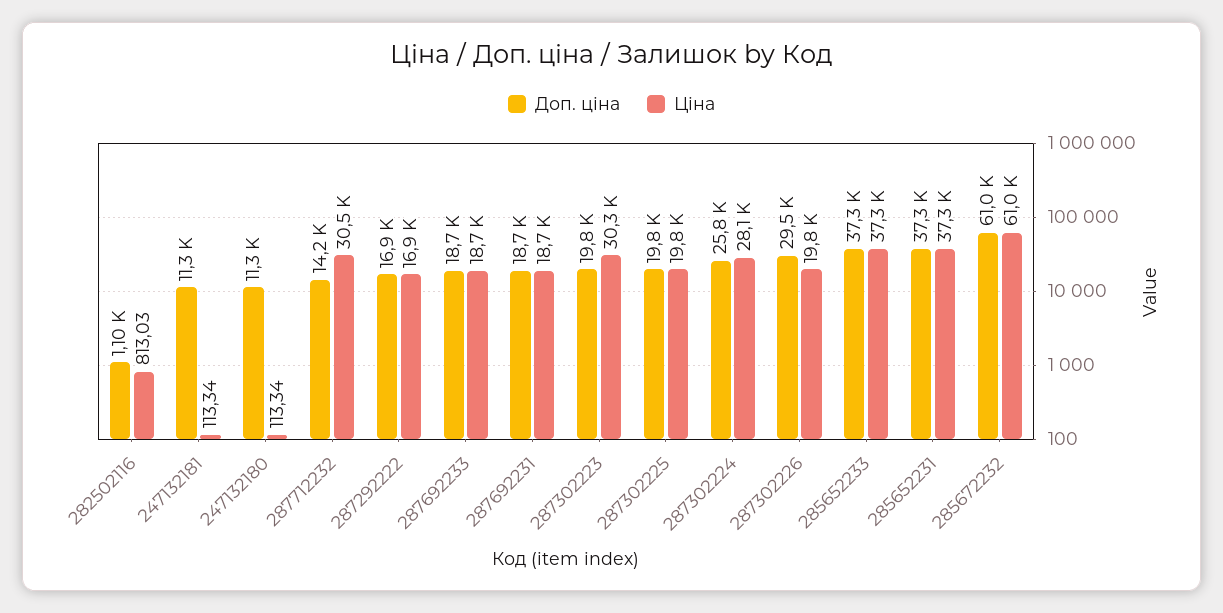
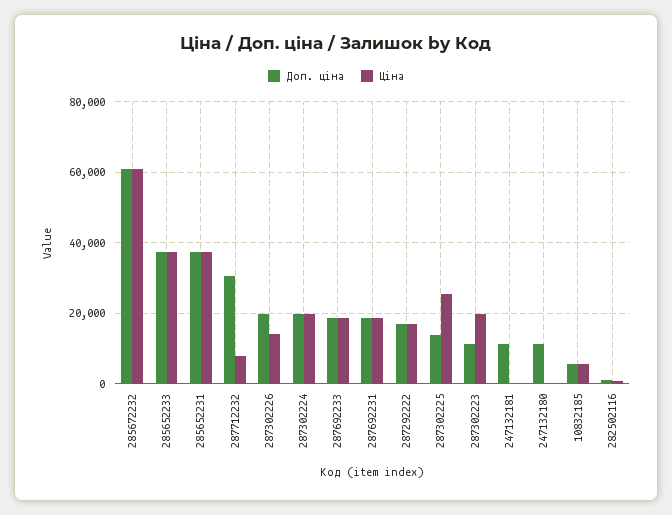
  {
    "Доп. ціна": {
      "282502116": 1100,
      "247132181": 11300,
      "247132180": 11300,
-     "287712232": 14200,
+     "287712232": 30000,
      "287292222": 16900,
      "287692233": 18700,
      "287692231": 18700,
-     "287302223": 19800,
+     "287302223": 12000,
-     "287302225": 19800,
+     "287302225": 14000,
-     "287302224": 25800,
+     "287302224": 20000,
-     "287302226": 29500,
+     "287302226": 20000,
      "285652233": 37300,
      "285652231": 37300,
-     "285672232": 61000
+     "285672232": 61000,
+     "10832185": 6000
    },
    "Ціна": {
      "282502116": 813.03,
      "247132181": 113.34,
      "247132180": 113.34,
-     "287712232": 30500,
+     "287712232": 8000,
      "287292222": 16900,
      "287692233": 18700,
      "287692231": 18700,
-     "287302223": 30300,
+     "287302223": 20000,
-     "287302225": 19800,
+     "287302225": 26000,
-     "287302224": 28100,
+     "287302224": 20000,
-     "287302226": 19800,
+     "287302226": 14000,
      "285652233": 37300,
      "285652231": 37300,
-     "285672232": 61000
+     "285672232": 61000,
+     "10832185": 6000
    }
  }

